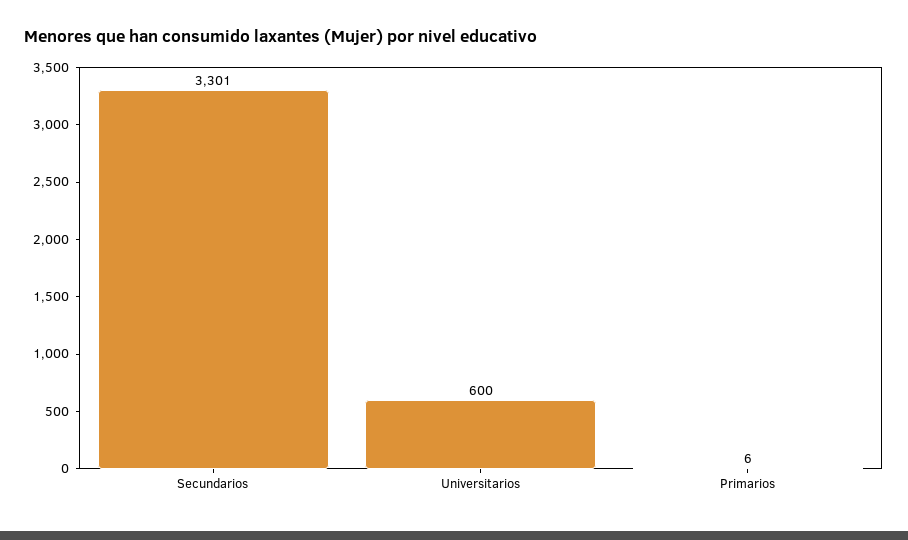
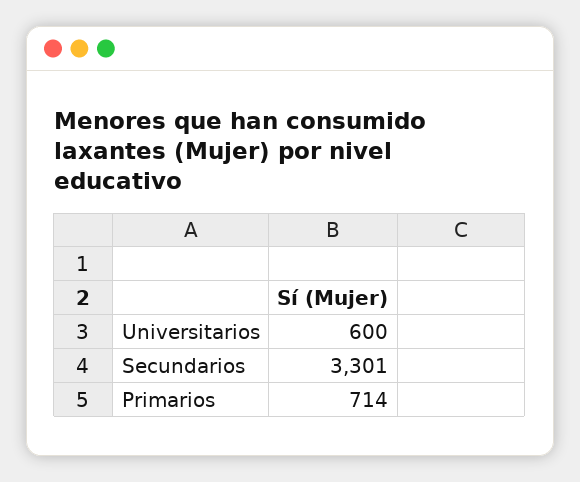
  {
    "Secundarios": 3301,
    "Universitarios": 600,
-   "Primarios": 6
+   "Primarios": 714
  }

